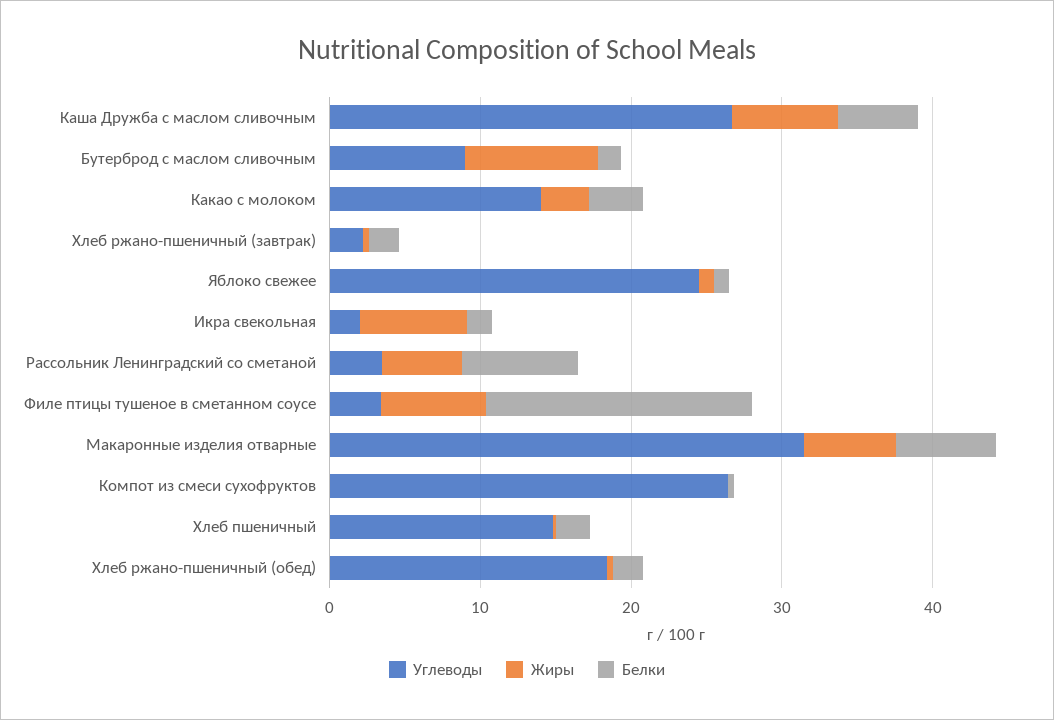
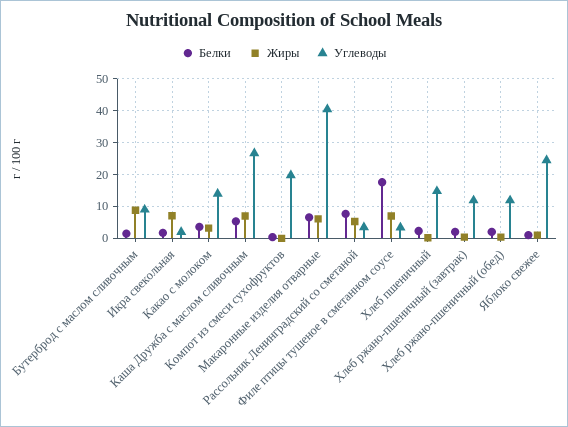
  {
    "Углеводы": {
      "Каша Дружба с маслом сливочным": 26,
      "Бутерброд с маслом сливочным": 10,
      "Какао с молоком": 14,
-     "Хлеб ржано-пшеничный (завтрак)": 2,
+     "Хлеб ржано-пшеничный (завтрак)": 12,
      "Яблоко свежее": 24,
      "Икра свекольная": 2,
      "Рассольник Ленинградский со сметаной": 4,
      "Филе птицы тушеное в сметанном соусе": 4,
-     "Макаронные изделия отварные": 32,
+     "Макаронные изделия отварные": 40,
-     "Компот из смеси сухофруктов": 26,
+     "Компот из смеси сухофруктов": 20,
      "Хлеб пшеничный": 14,
-     "Хлеб ржано-пшеничный (обед)": 18
+     "Хлеб ржано-пшеничный (обед)": 12
    },
    "Жиры": {
      "Каша Дружба с маслом сливочным": 8,
      "Бутерброд с маслом сливочным": 8,
      "Какао с молоком": 4,
      "Хлеб ржано-пшеничный (завтрак)": 0,
      "Яблоко свежее": 2,
      "Икра свекольная": 8,
      "Рассольник Ленинградский со сметаной": 6,
      "Филе птицы тушеное в сметанном соусе": 8,
      "Макаронные изделия отварные": 6,
      "Компот из смеси сухофруктов": 0,
      "Хлеб пшеничный": 0,
      "Хлеб ржано-пшеничный (обед)": 0
    },
    "Белки": {
      "Каша Дружба с маслом сливочным": 6,
      "Бутерброд с маслом сливочным": 2,
      "Какао с молоком": 4,
      "Хлеб ржано-пшеничный (завтрак)": 2,
      "Яблоко свежее": 2,
      "Икра свекольная": 2,
      "Рассольник Ленинградский со сметаной": 8,
      "Филе птицы тушеное в сметанном соусе": 18,
      "Макаронные изделия отварные": 6,
      "Компот из смеси сухофруктов": 0,
      "Хлеб пшеничный": 2,
      "Хлеб ржано-пшеничный (обед)": 2
    }
  }

